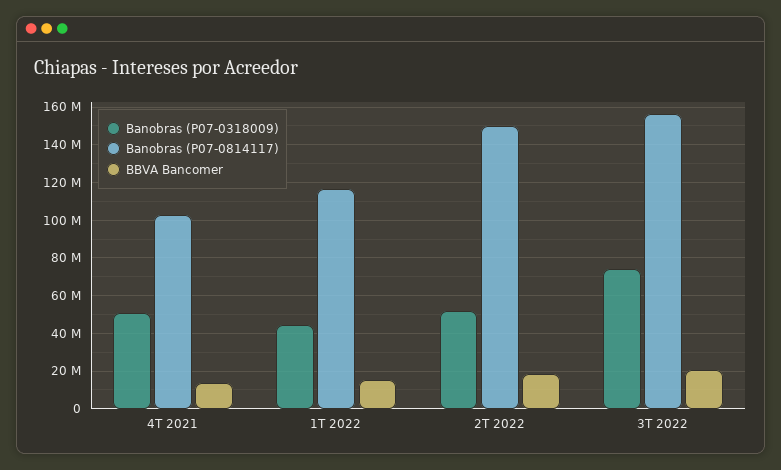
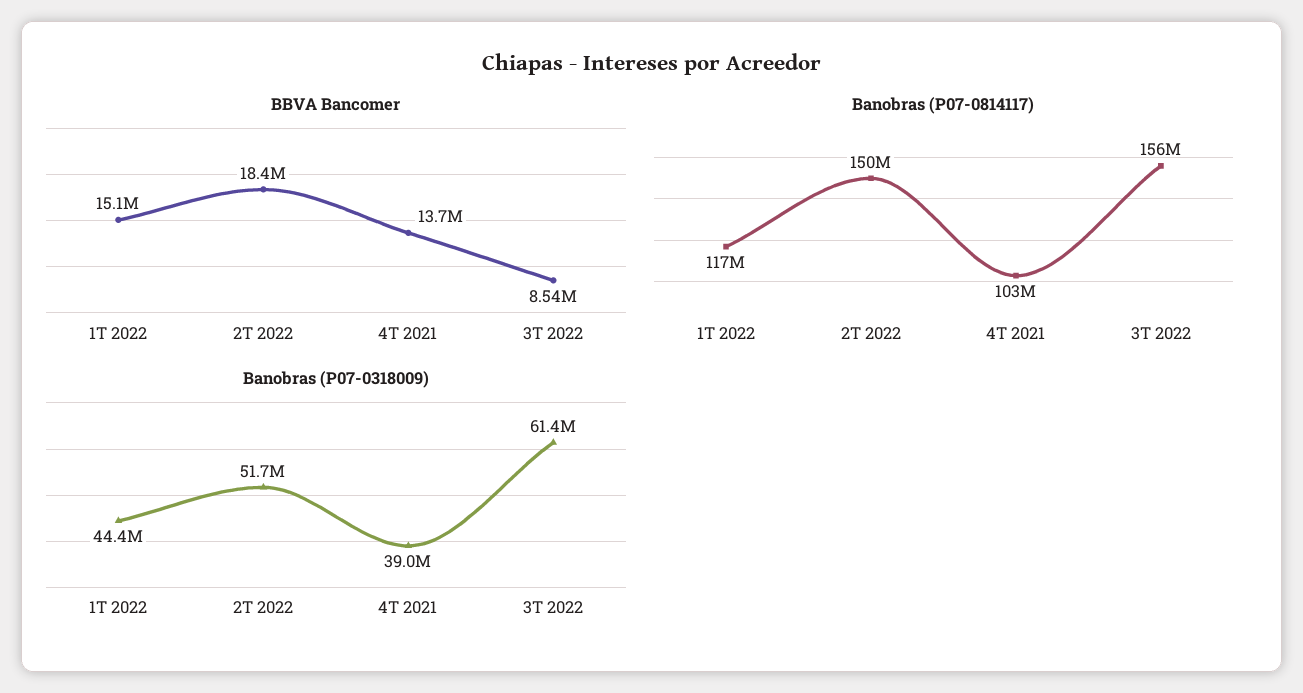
  {
    "Banobras (P07-0318009)": {
-     "4T 2021": 50000000,
+     "4T 2021": 39000000,
      "1T 2022": 44400000,
      "2T 2022": 51700000,
-     "3T 2022": 75000000
+     "3T 2022": 61400000
    },
    "Banobras (P07-0814117)": {
      "4T 2021": 103000000,
      "1T 2022": 117000000,
      "2T 2022": 150000000,
      "3T 2022": 156000000
    },
    "BBVA Bancomer": {
      "4T 2021": 13700000,
      "1T 2022": 15100000,
      "2T 2022": 18400000,
-     "3T 2022": 20000000
+     "3T 2022": 8540000
    }
  }

